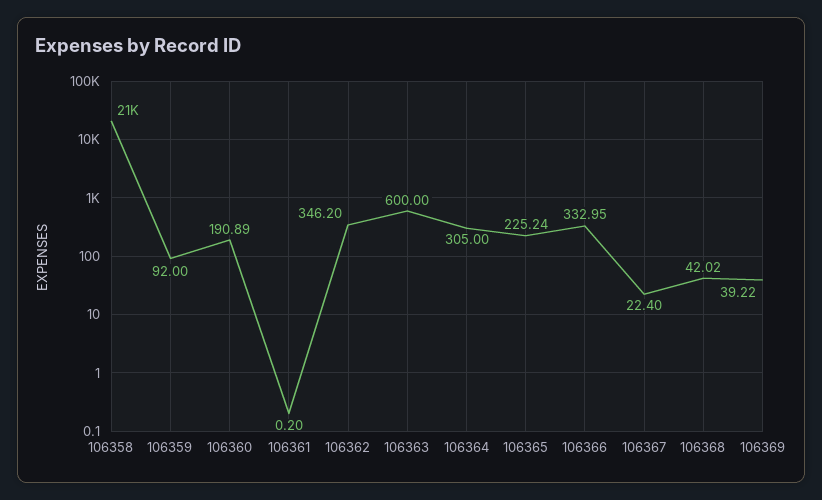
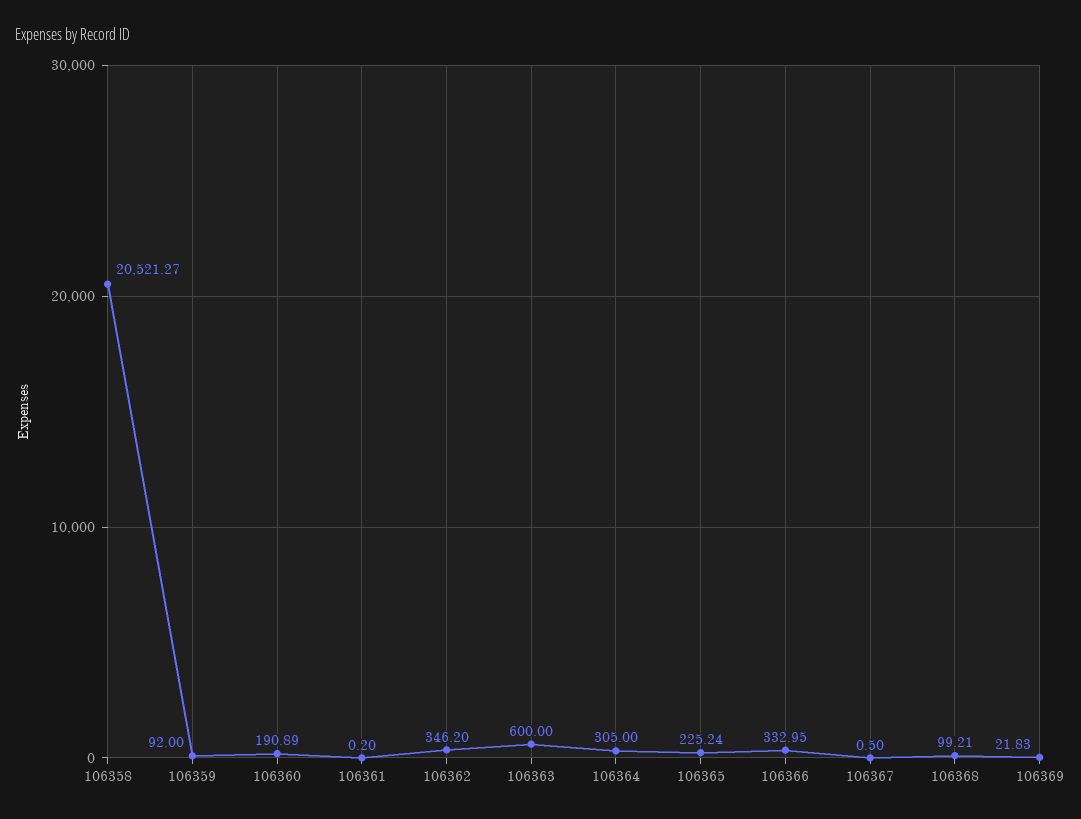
  {
    "106358": 20521.27,
    "106359": 92,
    "106360": 190.89,
    "106361": 0.2,
    "106362": 346.2,
    "106363": 600,
    "106364": 305,
    "106365": 225.24,
    "106366": 332.95,
-   "106367": 22.4,
+   "106367": 0.5,
-   "106368": 42.02,
+   "106368": 99.21,
-   "106369": 39.22
+   "106369": 21.83
  }

